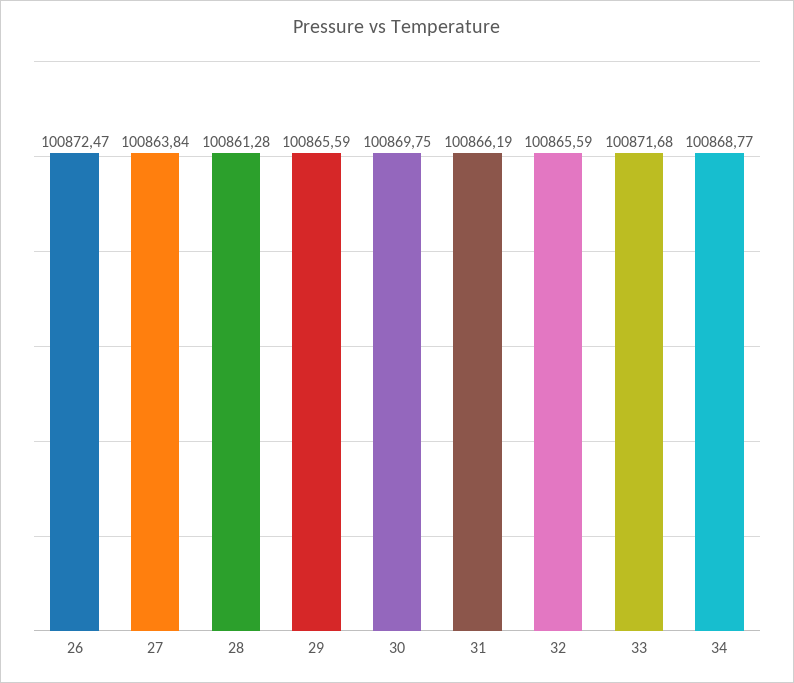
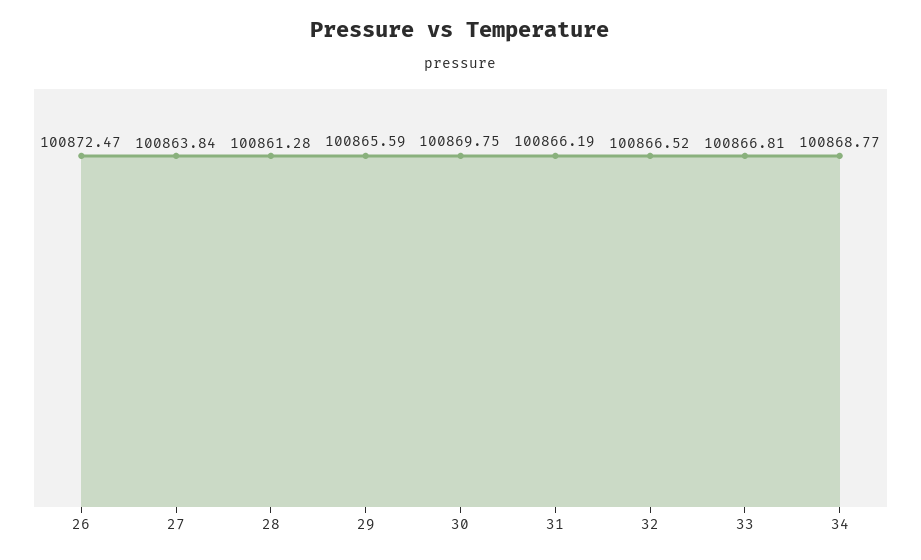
  {
    "26": 100872.47,
    "27": 100863.84,
    "28": 100861.28,
    "29": 100865.59,
    "30": 100869.75,
    "31": 100866.19,
-   "32": 100865.59,
+   "32": 100866.52,
-   "33": 100871.68,
+   "33": 100866.81,
    "34": 100868.77
  }

